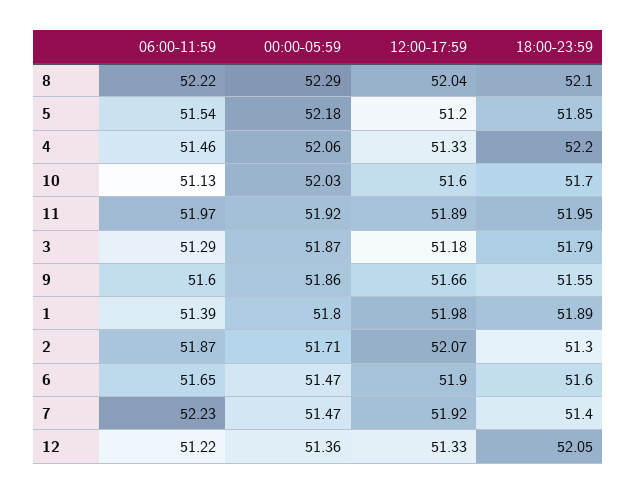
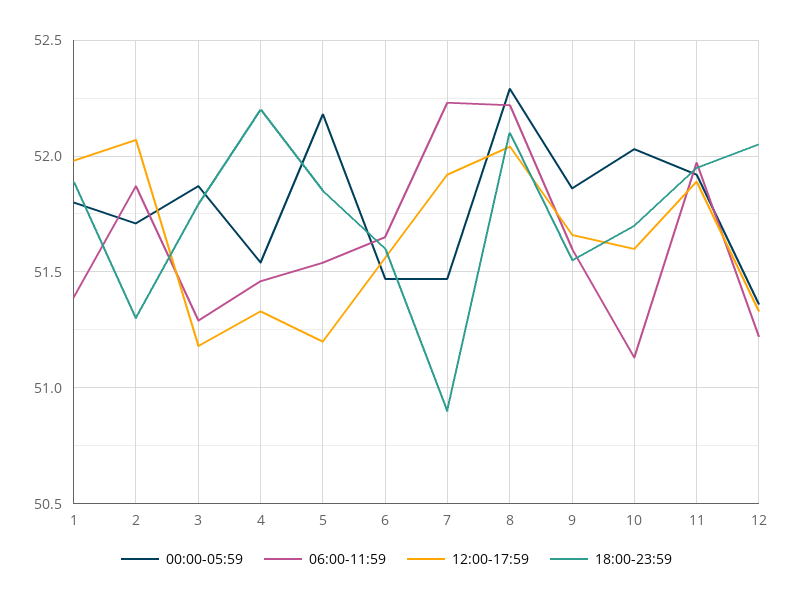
  {
    "06:00-11:59": {
      "8": 52.22,
      "5": 51.54,
      "4": 51.46,
      "10": 51.13,
      "11": 51.97,
      "3": 51.29,
      "9": 51.6,
      "1": 51.39,
      "2": 51.87,
      "6": 51.65,
      "7": 52.23,
      "12": 51.22
    },
    "00:00-05:59": {
      "8": 52.29,
      "5": 52.18,
-     "4": 52.06,
+     "4": 51.55,
      "10": 52.03,
      "11": 51.92,
      "3": 51.87,
      "9": 51.86,
      "1": 51.8,
      "2": 51.71,
      "6": 51.47,
      "7": 51.47,
      "12": 51.36
    },
    "12:00-17:59": {
      "8": 52.04,
      "5": 51.2,
      "4": 51.33,
      "10": 51.6,
      "11": 51.89,
      "3": 51.18,
      "9": 51.66,
      "1": 51.98,
      "2": 52.07,
-     "6": 51.9,
+     "6": 51.55,
      "7": 51.92,
      "12": 51.33
    },
    "18:00-23:59": {
      "8": 52.1,
      "5": 51.85,
      "4": 52.2,
      "10": 51.7,
      "11": 51.95,
      "3": 51.79,
      "9": 51.55,
      "1": 51.89,
      "2": 51.3,
      "6": 51.6,
-     "7": 51.4,
+     "7": 50.9,
      "12": 52.05
    }
  }

